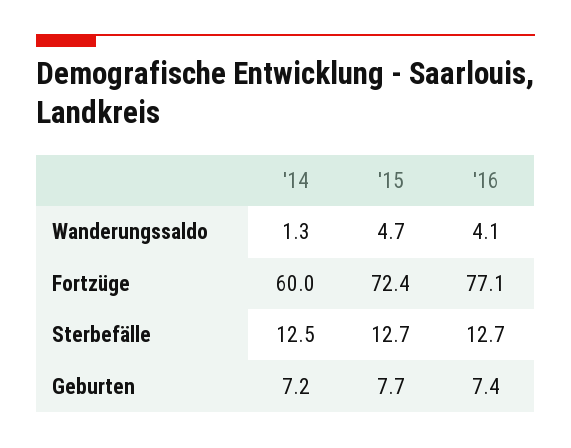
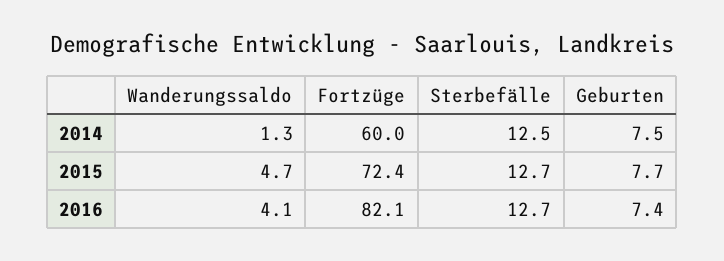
  {
    "'14": {
      "Wanderungssaldo": 1.3,
      "Fortzüge": 60,
      "Sterbefälle": 12.5,
-     "Geburten": 7.2
+     "Geburten": 7.5
    },
    "'15": {
      "Wanderungssaldo": 4.7,
      "Fortzüge": 72.4,
      "Sterbefälle": 12.7,
      "Geburten": 7.7
    },
    "'16": {
      "Wanderungssaldo": 4.1,
-     "Fortzüge": 77.1,
+     "Fortzüge": 82.1,
      "Sterbefälle": 12.7,
      "Geburten": 7.4
    }
  }

